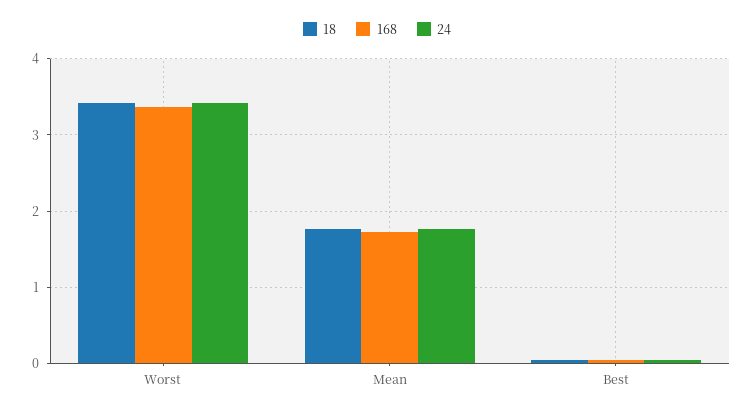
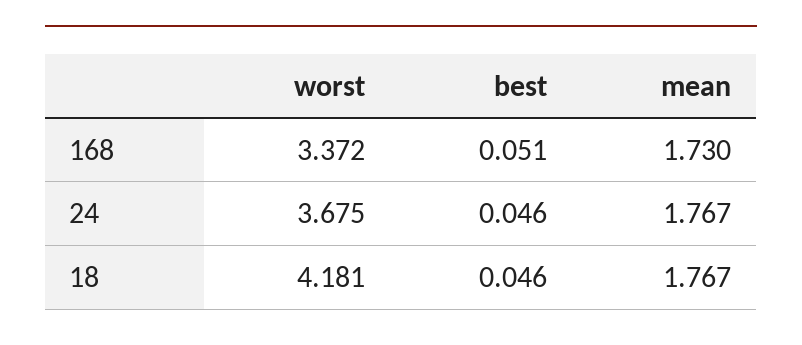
  {
    "18": {
-     "Worst": 3.4,
+     "Worst": 4.181,
      "Mean": 1.767,
      "Best": 0.046
    },
    "168": {
      "Worst": 3.372,
      "Mean": 1.73,
      "Best": 0.051
    },
    "24": {
-     "Worst": 3.4,
+     "Worst": 3.675,
      "Mean": 1.767,
      "Best": 0.046
    }
  }

